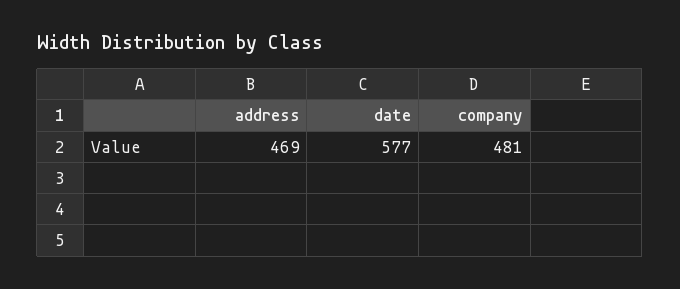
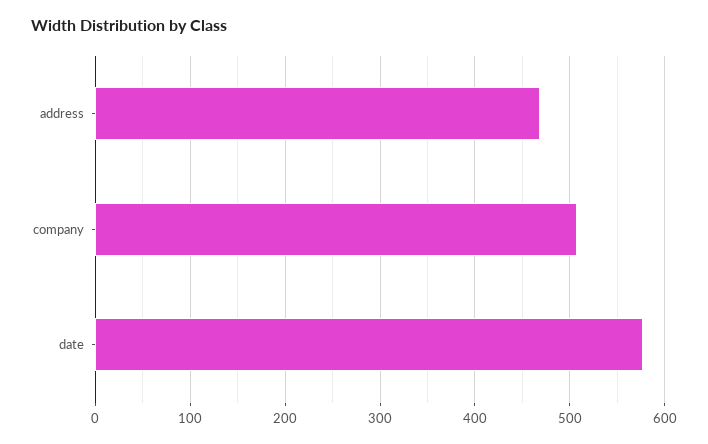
  {
    "address": 469,
    "date": 577,
-   "company": 481
+   "company": 510
  }

